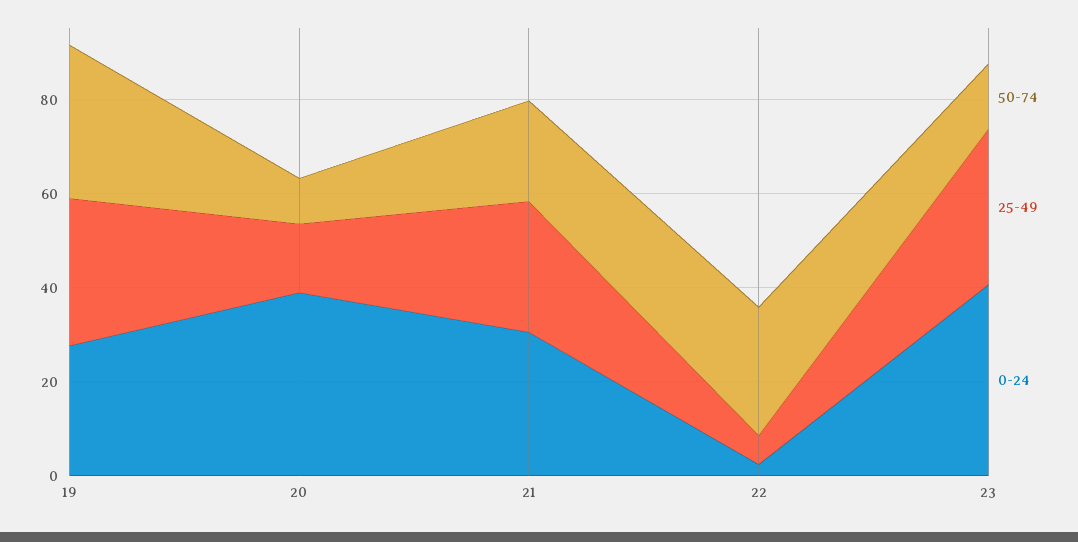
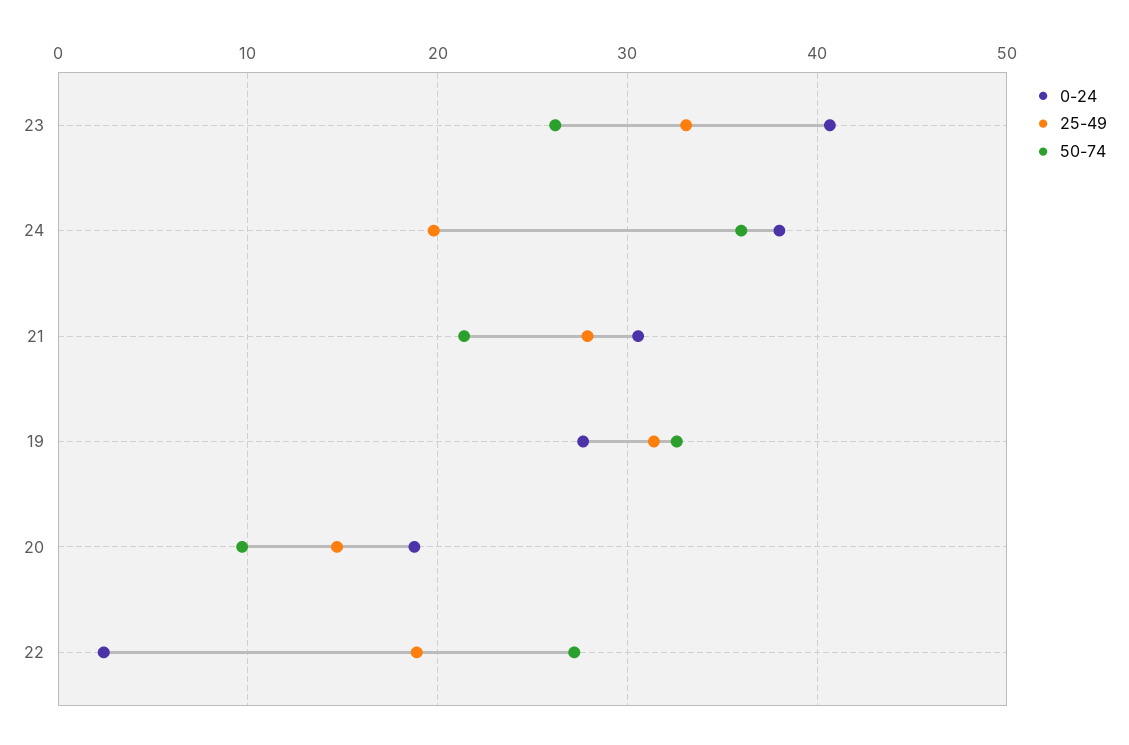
  {
    "50-74": {
      "19": 33,
      "20": 10,
      "21": 21,
      "22": 27,
-     "23": 15
+     "23": 26,
+     "24": 36
    },
    "25-49": {
      "19": 31,
      "20": 15,
      "21": 28,
-     "22": 5,
+     "22": 19,
-     "23": 33
+     "23": 33,
+     "24": 20
    },
    "0-24": {
      "19": 28,
-     "20": 40,
+     "20": 19,
      "21": 31,
      "22": 2,
-     "23": 41
+     "23": 41,
+     "24": 38
    }
  }

